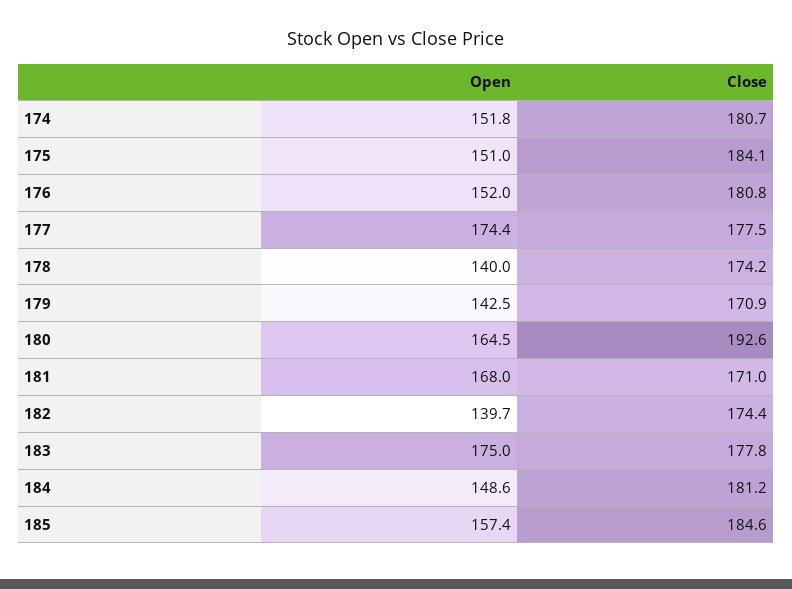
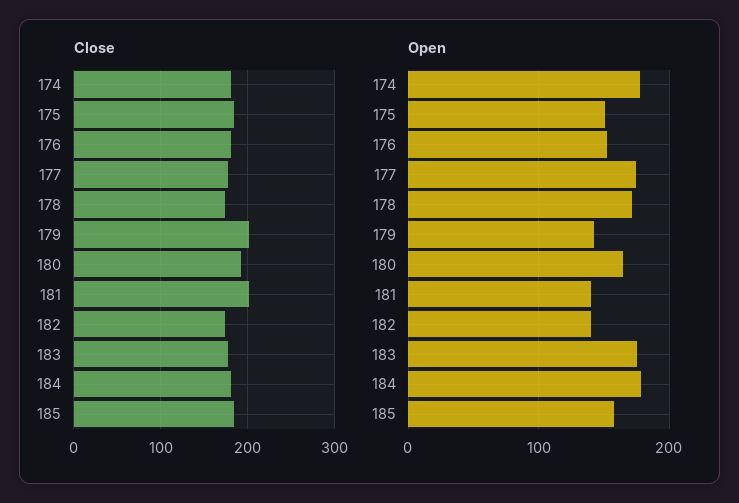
  {
    "Open": {
-     "174": 151.8,
+     "174": 180,
      "175": 151,
      "176": 152,
      "177": 174.4,
-     "178": 140,
+     "178": 170,
      "179": 142.5,
      "180": 164.5,
-     "181": 168,
+     "181": 140,
      "182": 139.7,
      "183": 175,
-     "184": 148.6,
+     "184": 180,
      "185": 157.4
    },
    "Close": {
      "174": 180.7,
      "175": 184.1,
      "176": 180.8,
      "177": 177.5,
      "178": 174.2,
-     "179": 170.9,
+     "179": 200,
      "180": 192.6,
-     "181": 171,
+     "181": 200,
      "182": 174.4,
      "183": 177.8,
      "184": 181.2,
      "185": 184.6
    }
  }

